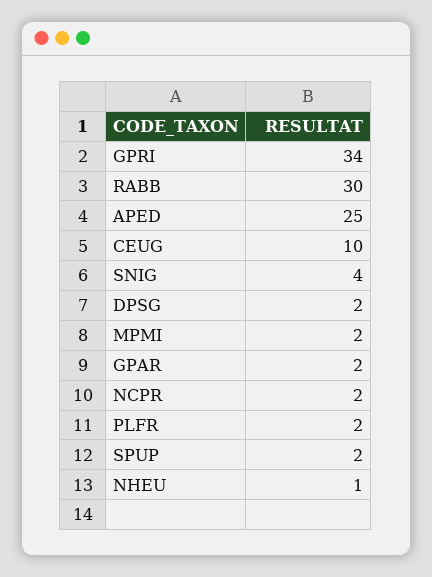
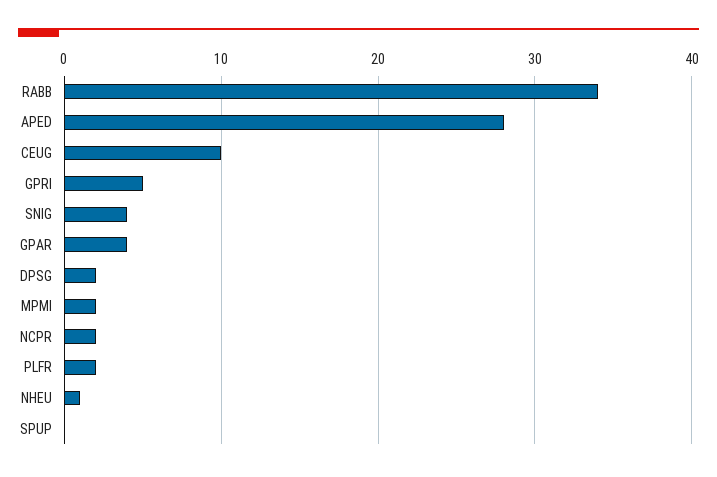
  {
-   "GPRI": 34,
+   "GPRI": 5,
-   "RABB": 30,
+   "RABB": 34,
-   "APED": 25,
+   "APED": 28,
    "CEUG": 10,
    "SNIG": 4,
    "DPSG": 2,
    "MPMI": 2,
-   "GPAR": 2,
+   "GPAR": 4,
    "NCPR": 2,
    "PLFR": 2,
-   "SPUP": 2,
+   "SPUP": 0,
    "NHEU": 1
  }

